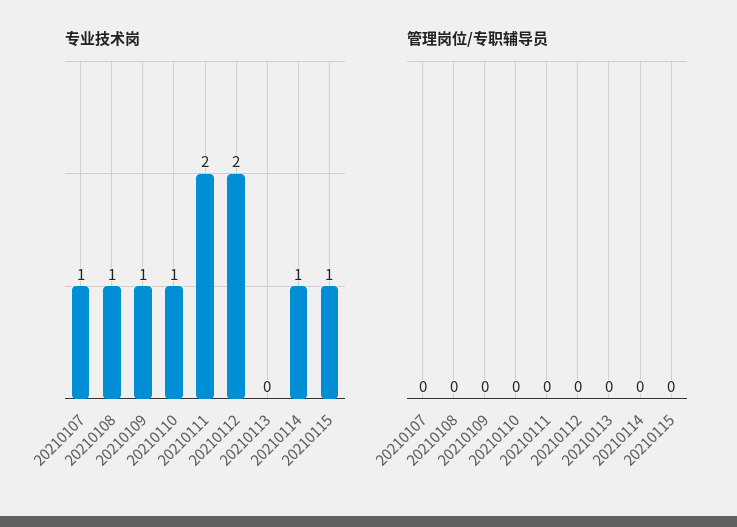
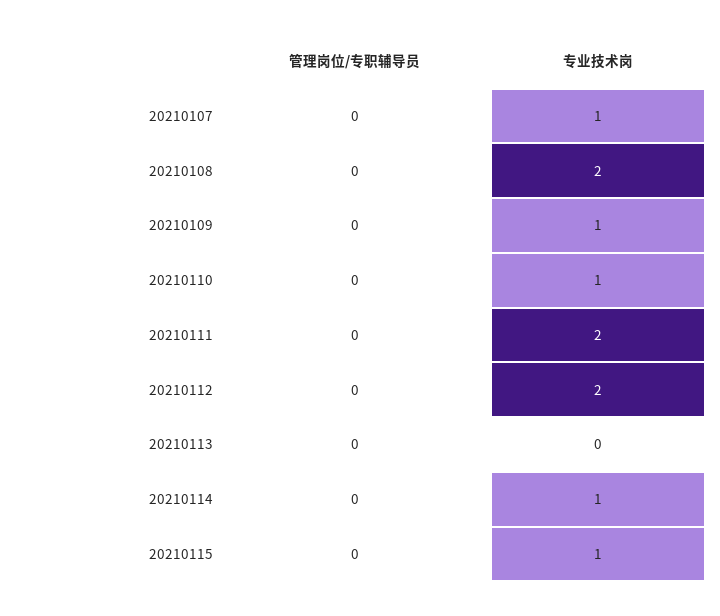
  {
    "专业技术岗": {
      "20210107": 1,
-     "20210108": 1,
+     "20210108": 2,
      "20210109": 1,
      "20210110": 1,
      "20210111": 2,
      "20210112": 2,
      "20210113": 0,
      "20210114": 1,
      "20210115": 1
    },
    "管理岗位/专职辅导员": {
      "20210107": 0,
      "20210108": 0,
      "20210109": 0,
      "20210110": 0,
      "20210111": 0,
      "20210112": 0,
      "20210113": 0,
      "20210114": 0,
      "20210115": 0
    }
  }

